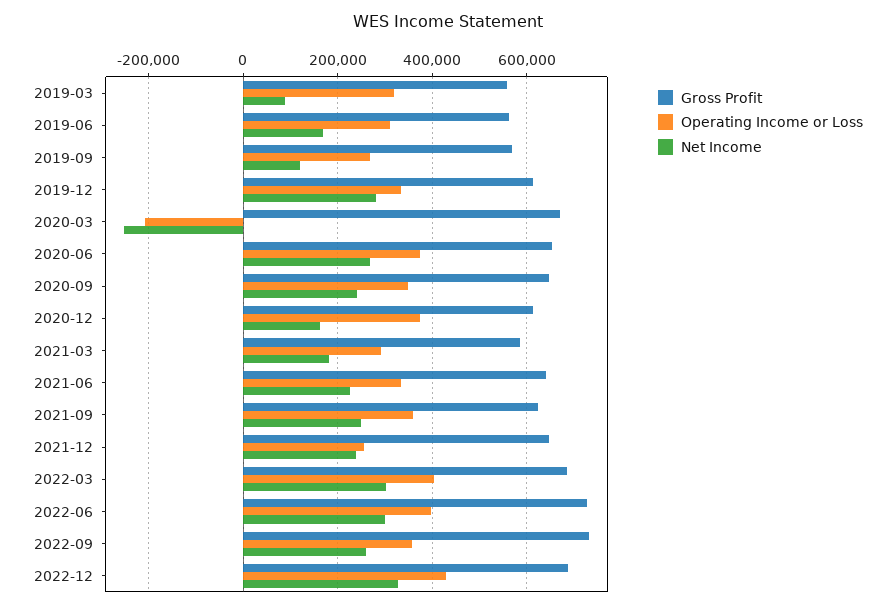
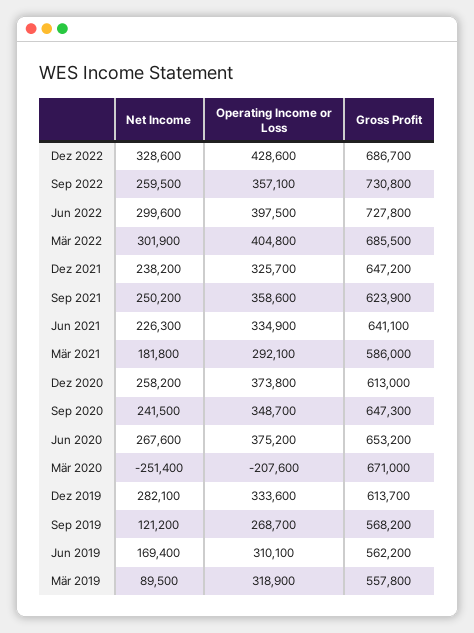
  {
    "Gross Profit": {
      "2019-03": 557800,
      "2019-06": 562200,
      "2019-09": 568200,
      "2019-12": 613700,
      "2020-03": 671000,
      "2020-06": 653200,
      "2020-09": 647300,
      "2020-12": 613000,
      "2021-03": 586000,
      "2021-06": 641100,
      "2021-09": 623900,
      "2021-12": 647200,
      "2022-03": 685500,
      "2022-06": 727800,
      "2022-09": 730800,
      "2022-12": 686700
    },
    "Operating Income or Loss": {
      "2019-03": 318900,
      "2019-06": 310100,
      "2019-09": 268700,
      "2019-12": 333600,
      "2020-03": -207600,
      "2020-06": 375200,
      "2020-09": 348700,
      "2020-12": 373800,
      "2021-03": 292100,
      "2021-06": 334900,
      "2021-09": 358600,
-     "2021-12": 260000,
+     "2021-12": 325700,
      "2022-03": 404800,
      "2022-06": 397500,
      "2022-09": 357100,
      "2022-12": 428600
    },
    "Net Income": {
      "2019-03": 89500,
      "2019-06": 169400,
      "2019-09": 121200,
      "2019-12": 282100,
      "2020-03": -251400,
      "2020-06": 267600,
      "2020-09": 241500,
-     "2020-12": 160000,
+     "2020-12": 258200,
      "2021-03": 181800,
      "2021-06": 226300,
      "2021-09": 250200,
      "2021-12": 238200,
      "2022-03": 301900,
      "2022-06": 299600,
      "2022-09": 259500,
      "2022-12": 328600
    }
  }

